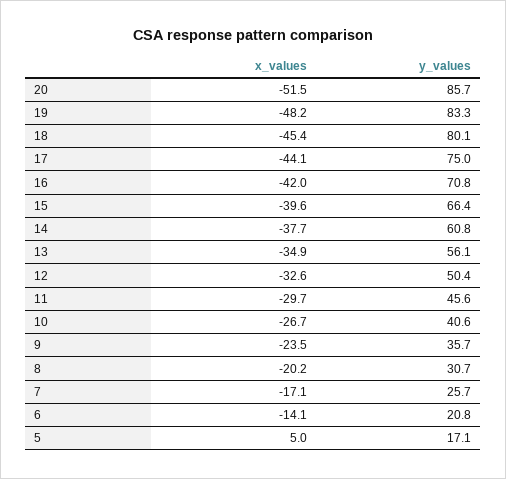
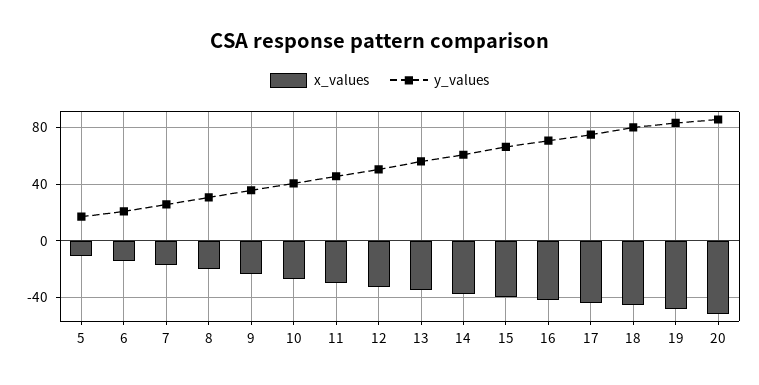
  {
    "x_values": {
      "20": -51.5,
      "19": -48.2,
      "18": -45.4,
      "17": -44.1,
      "16": -42,
      "15": -39.6,
      "14": -37.7,
      "13": -34.9,
      "12": -32.6,
      "11": -29.7,
      "10": -26.7,
      "9": -23.5,
      "8": -20.2,
      "7": -17.1,
      "6": -14.1,
-     "5": 5
+     "5": -10
    },
    "y_values": {
      "20": 85.7,
      "19": 83.3,
      "18": 80.1,
      "17": 75,
      "16": 70.8,
      "15": 66.4,
      "14": 60.8,
      "13": 56.1,
      "12": 50.4,
      "11": 45.6,
      "10": 40.6,
      "9": 35.7,
      "8": 30.7,
      "7": 25.7,
      "6": 20.8,
      "5": 17.1
    }
  }

